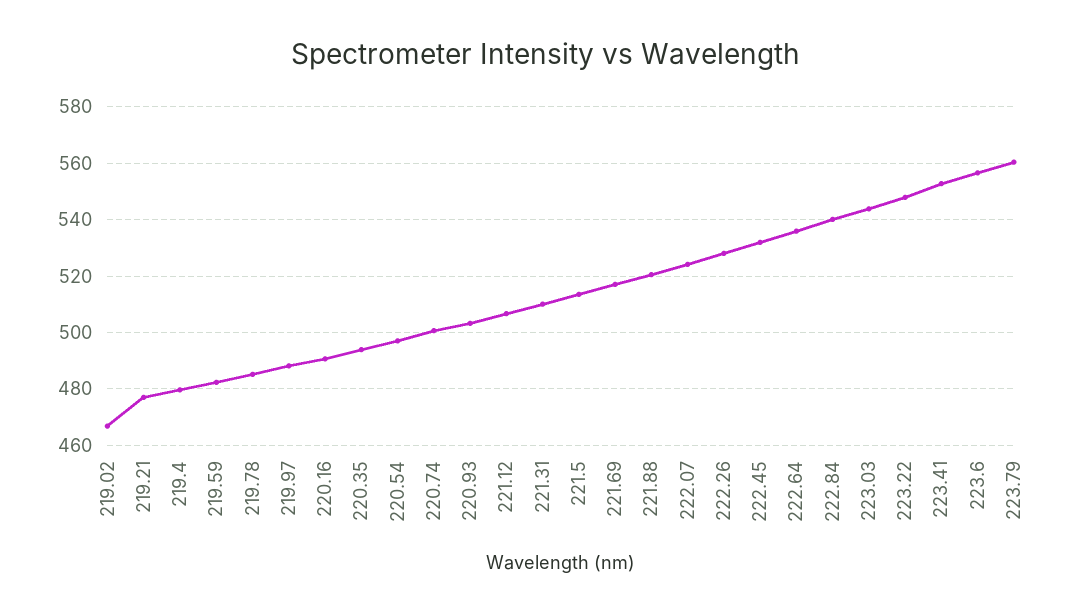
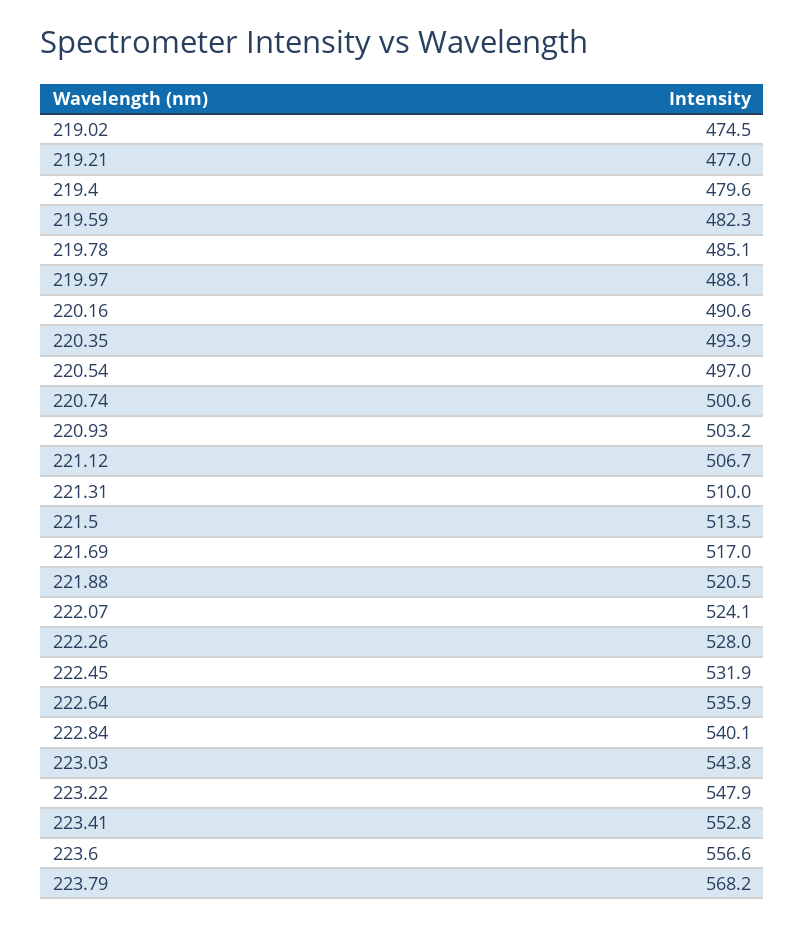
  {
-   "219.02": 467.5,
+   "219.02": 474.5,
    "219.21": 477,
    "219.4": 479.6,
    "219.59": 482.3,
    "219.78": 485.1,
    "219.97": 488.1,
    "220.16": 490.6,
    "220.35": 493.9,
    "220.54": 497,
    "220.74": 500.6,
    "220.93": 503.2,
    "221.12": 506.7,
    "221.31": 510,
    "221.5": 513.5,
    "221.69": 517,
    "221.88": 520.5,
    "222.07": 524.1,
    "222.26": 528,
    "222.45": 531.9,
    "222.64": 535.9,
    "222.84": 540.1,
    "223.03": 543.8,
    "223.22": 547.9,
    "223.41": 552.8,
    "223.6": 556.6,
-   "223.79": 560
+   "223.79": 568.2
  }

